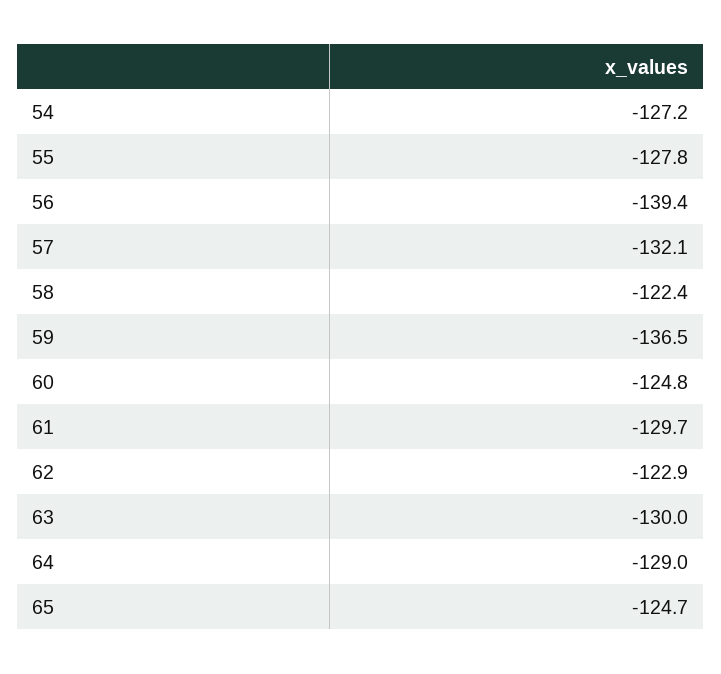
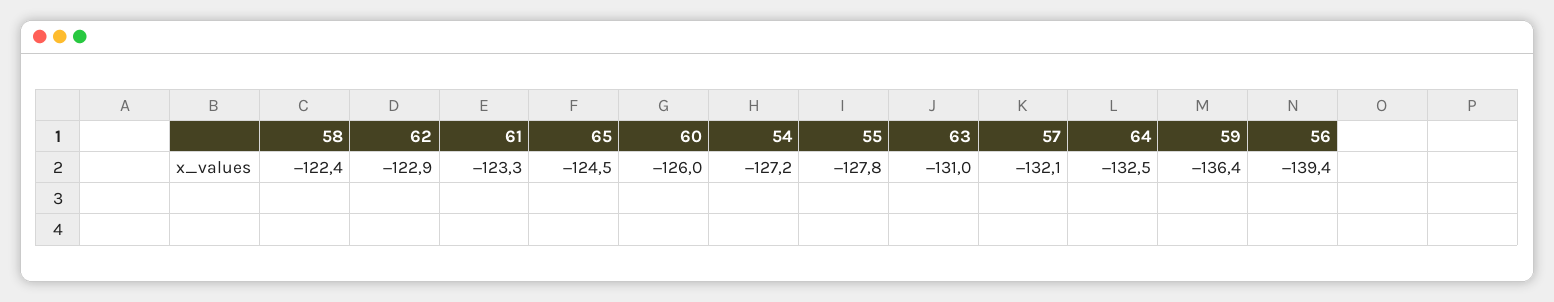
  {
    "54": -127.2,
    "55": -127.8,
    "56": -139.4,
    "57": -132.1,
    "58": -122.4,
-   "59": -136.5,
+   "59": -136.4,
-   "60": -124.8,
+   "60": -126,
-   "61": -129.7,
+   "61": -123.3,
    "62": -122.9,
-   "63": -130,
+   "63": -131,
-   "64": -129,
+   "64": -132.5,
-   "65": -124.7
+   "65": -124.5
  }

